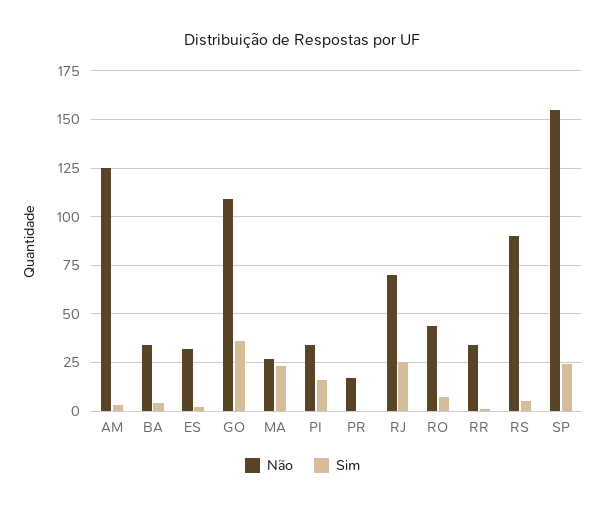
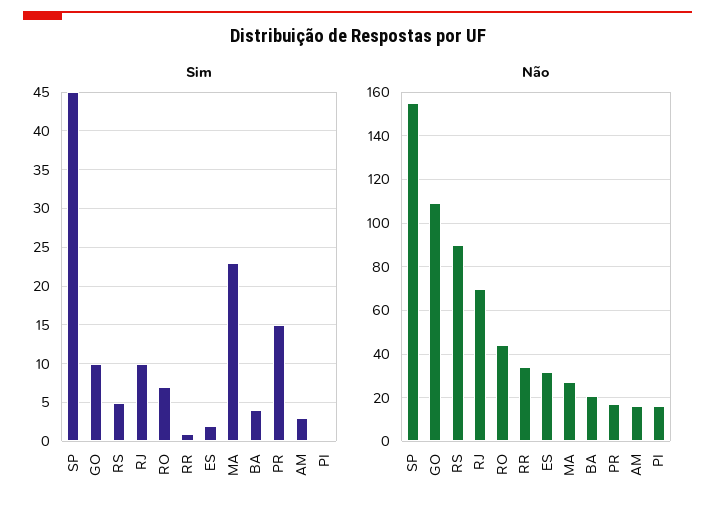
  {
    "Não": {
-     "AM": 125,
+     "AM": 15,
-     "BA": 35,
+     "BA": 20,
      "ES": 30,
      "GO": 110,
      "MA": 25,
-     "PI": 35,
+     "PI": 15,
      "PR": 15,
      "RJ": 70,
      "RO": 45,
      "RR": 35,
      "RS": 90,
      "SP": 155
    },
    "Sim": {
      "AM": 3,
      "BA": 4,
      "ES": 2,
-     "GO": 35,
+     "GO": 10,
      "MA": 23,
-     "PI": 15,
+     "PI": 0,
-     "PR": 0,
+     "PR": 15,
-     "RJ": 25,
+     "RJ": 10,
      "RO": 7,
      "RR": 1,
      "RS": 5,
-     "SP": 25
+     "SP": 45
    }
  }

